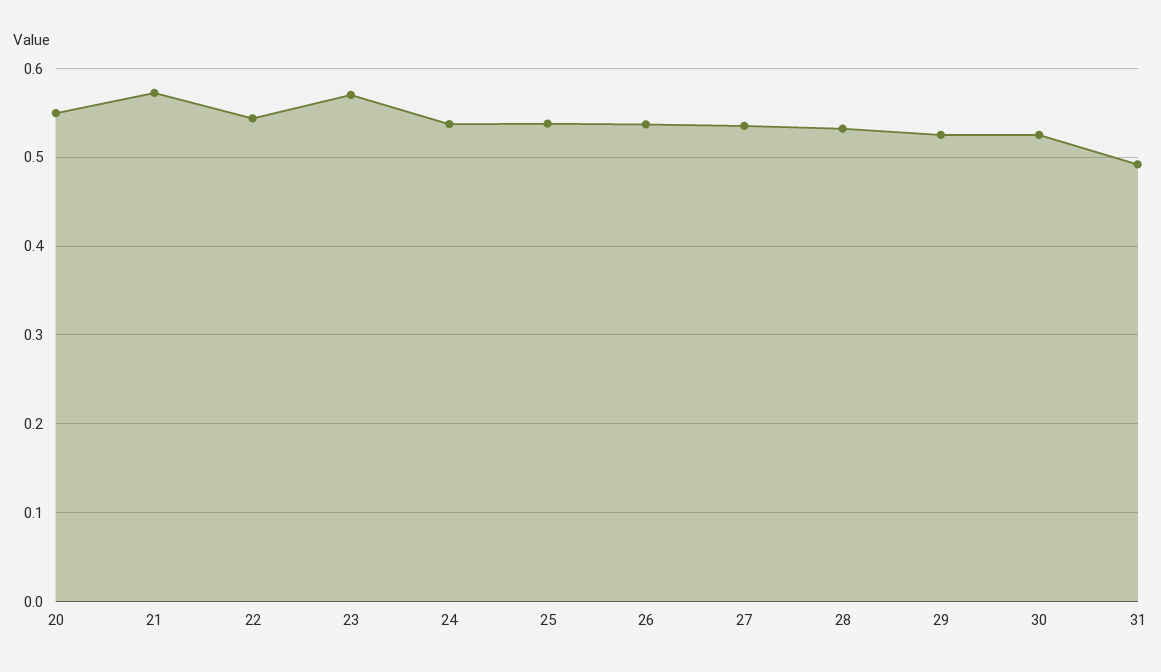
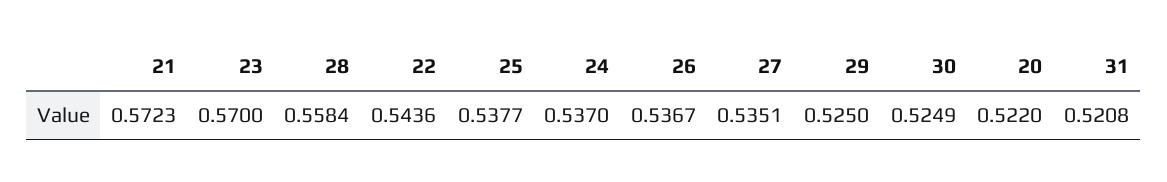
  {
-   "20": 0.55,
+   "20": 0.522,
    "21": 0.5723,
    "22": 0.5436,
    "23": 0.57,
    "24": 0.537,
    "25": 0.5377,
    "26": 0.5367,
    "27": 0.5351,
-   "28": 0.53,
+   "28": 0.5584,
    "29": 0.525,
    "30": 0.5249,
-   "31": 0.49
+   "31": 0.5208
  }

